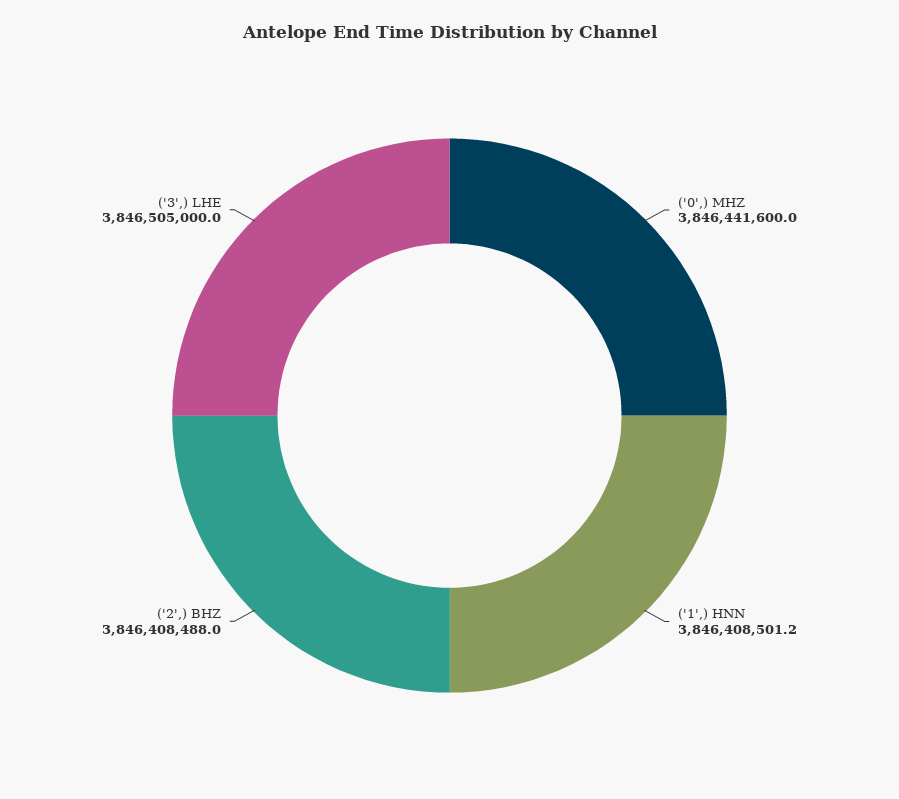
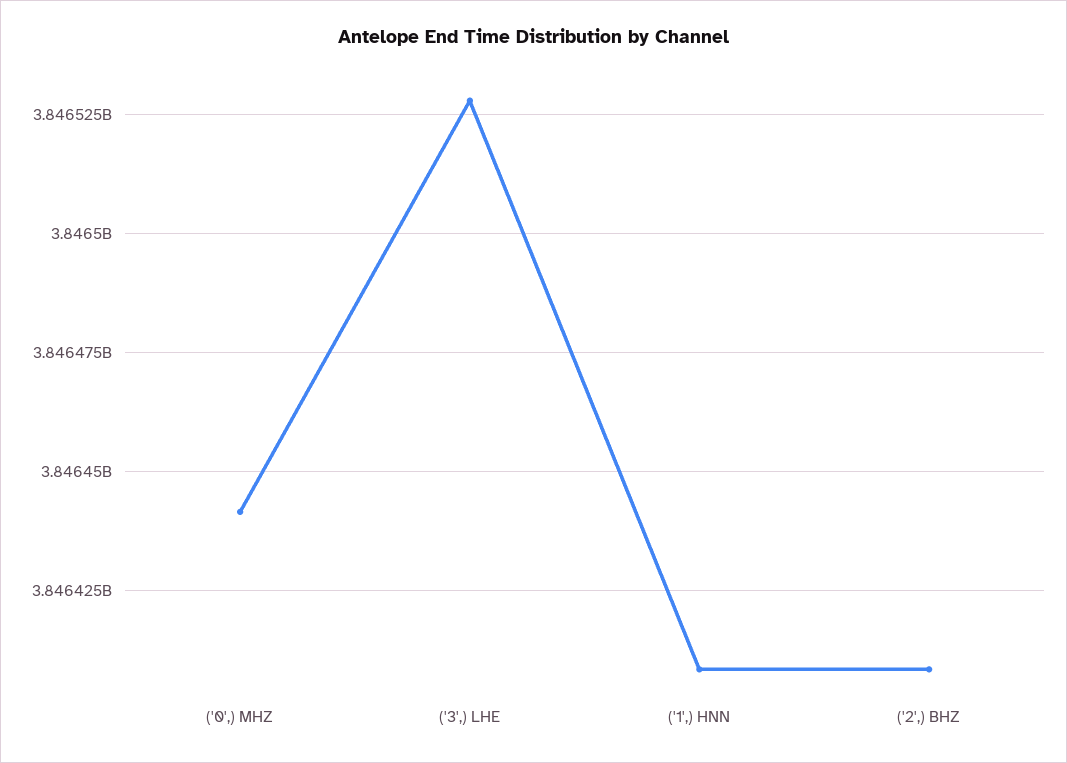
  {
    "('0',) MHZ": 3846441600,
    "('1',) HNN": 3846408501.2,
    "('2',) BHZ": 3846408488,
-   "('3',) LHE": 3846505000
+   "('3',) LHE": 3846527500
  }

